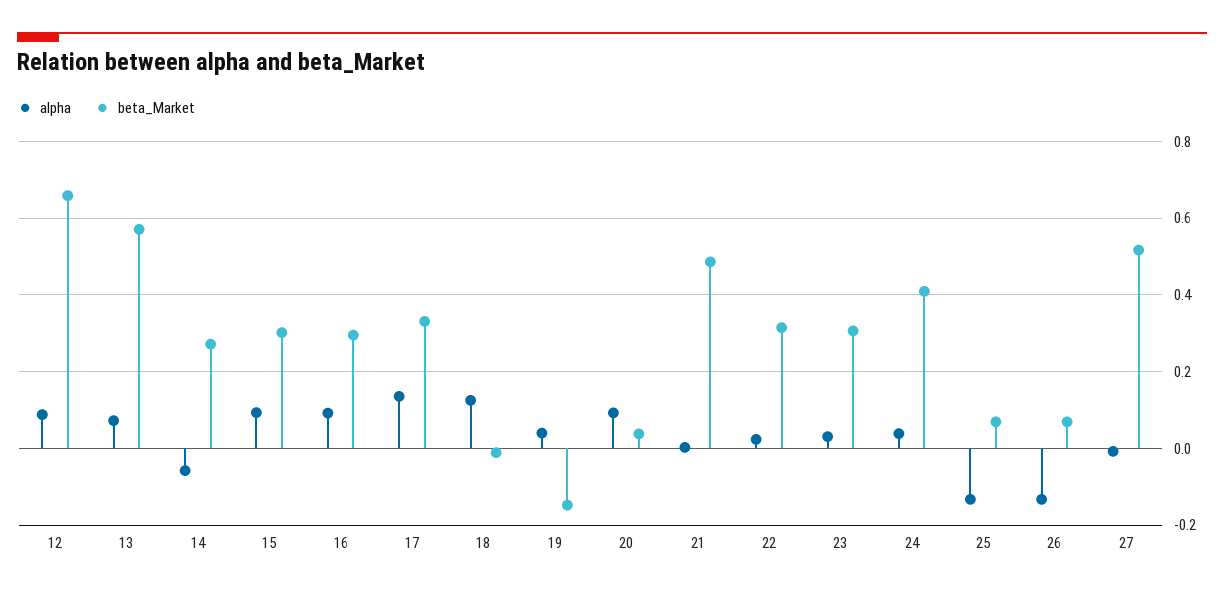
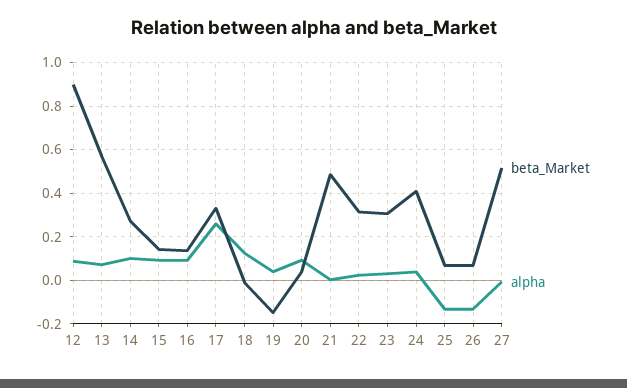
  {
    "alpha": {
      "12": 0.08,
      "13": 0.08,
-     "14": -0.06,
+     "14": 0.1,
      "15": 0.1,
      "16": 0.1,
-     "17": 0.14,
+     "17": 0.25,
      "18": 0.12,
      "19": 0.04,
      "20": 0.1,
      "21": 0,
      "22": 0.02,
      "23": 0.04,
      "24": 0.04,
      "25": -0.14,
      "26": -0.14,
      "27": 0
    },
    "beta_Market": {
-     "12": 0.66,
+     "12": 0.9,
      "13": 0.58,
      "14": 0.28,
-     "15": 0.3,
+     "15": 0.15,
-     "16": 0.3,
+     "16": 0.15,
      "17": 0.34,
      "18": -0.02,
      "19": -0.14,
      "20": 0.04,
      "21": 0.48,
      "22": 0.32,
      "23": 0.3,
      "24": 0.4,
      "25": 0.06,
      "26": 0.06,
      "27": 0.52
    }
  }

